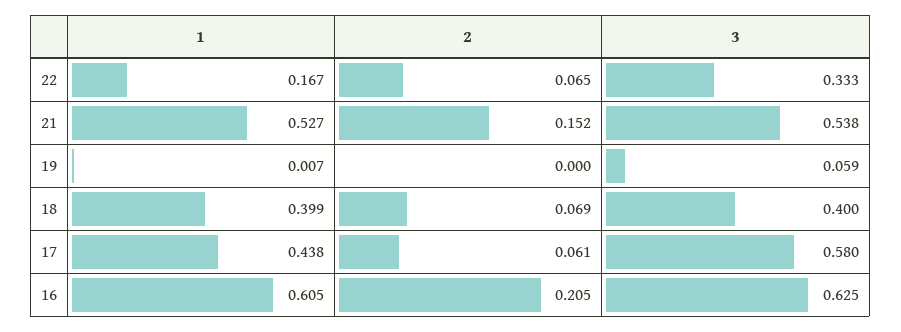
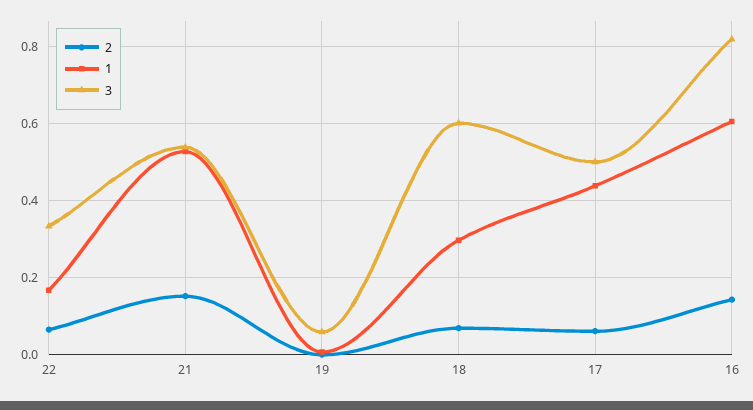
  {
    "1": {
      "22": 0.167,
      "21": 0.527,
      "19": 0.007,
-     "18": 0.399,
+     "18": 0.3,
      "17": 0.438,
      "16": 0.605
    },
    "2": {
      "22": 0.065,
      "21": 0.152,
      "19": 0,
      "18": 0.069,
      "17": 0.061,
-     "16": 0.205
+     "16": 0.14
    },
    "3": {
      "22": 0.333,
      "21": 0.538,
      "19": 0.059,
-     "18": 0.4,
+     "18": 0.6,
-     "17": 0.58,
+     "17": 0.5,
-     "16": 0.625
+     "16": 0.82
    }
  }

